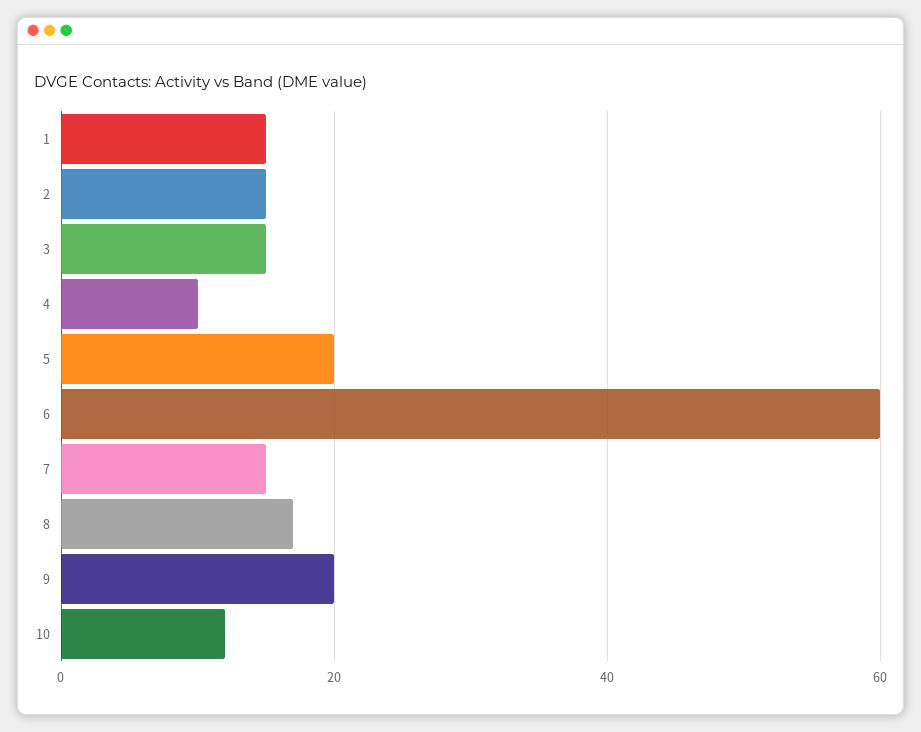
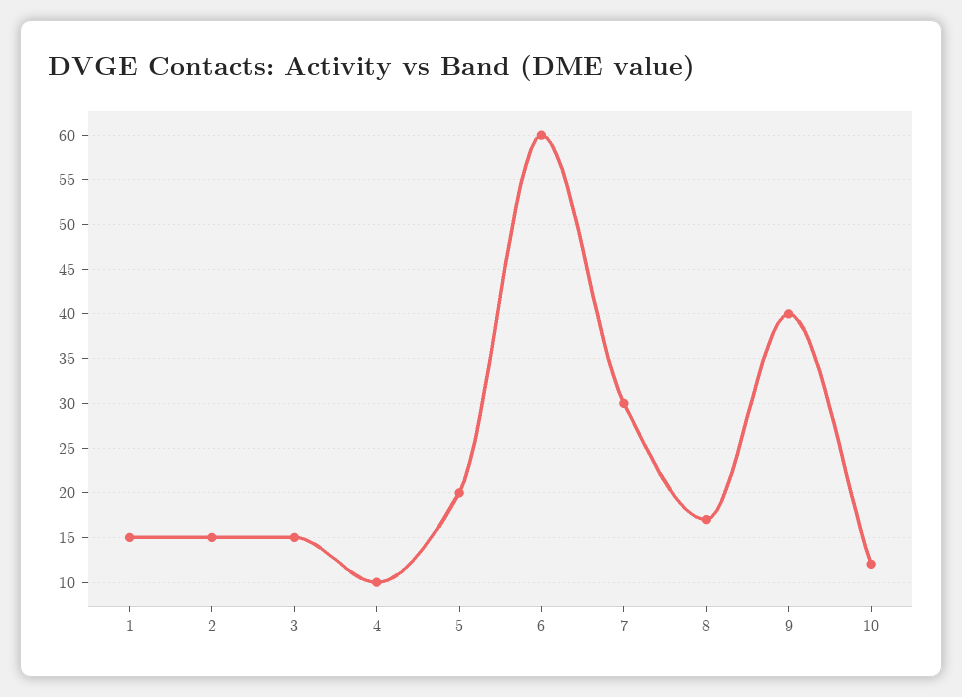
  {
    "1": 15,
    "2": 15,
    "3": 15,
    "4": 10,
    "5": 20,
    "6": 60,
-   "7": 15,
+   "7": 30,
    "8": 17,
-   "9": 20,
+   "9": 40,
    "10": 12
  }

